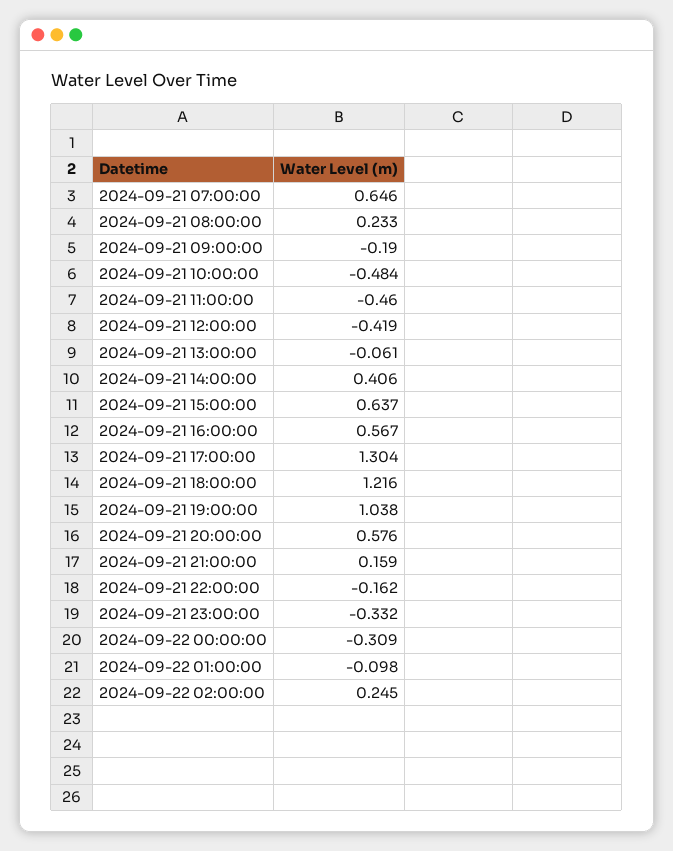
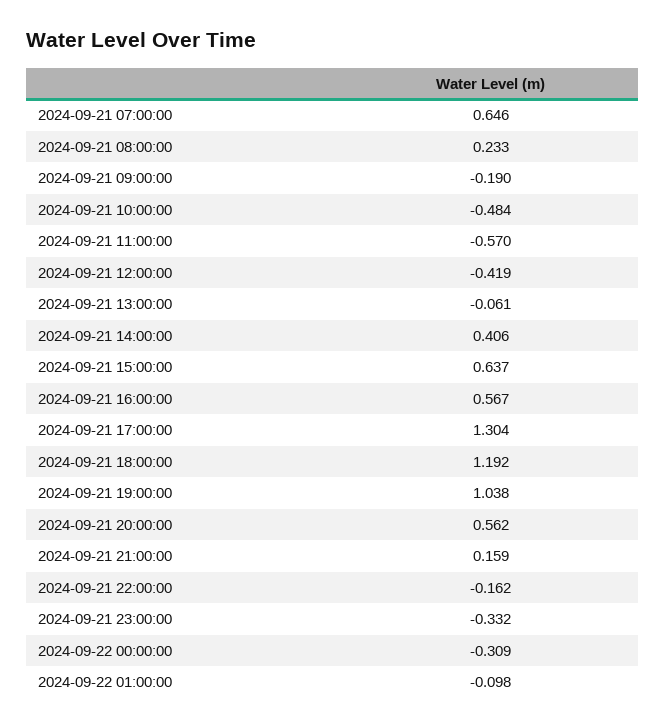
  {
    "2024-09-21 07:00:00": 0.646,
    "2024-09-21 08:00:00": 0.233,
    "2024-09-21 09:00:00": -0.19,
    "2024-09-21 10:00:00": -0.484,
-   "2024-09-21 11:00:00": -0.46,
+   "2024-09-21 11:00:00": -0.57,
    "2024-09-21 12:00:00": -0.419,
    "2024-09-21 13:00:00": -0.061,
    "2024-09-21 14:00:00": 0.406,
    "2024-09-21 15:00:00": 0.637,
    "2024-09-21 16:00:00": 0.567,
    "2024-09-21 17:00:00": 1.304,
-   "2024-09-21 18:00:00": 1.216,
+   "2024-09-21 18:00:00": 1.192,
    "2024-09-21 19:00:00": 1.038,
-   "2024-09-21 20:00:00": 0.576,
+   "2024-09-21 20:00:00": 0.562,
    "2024-09-21 21:00:00": 0.159,
    "2024-09-21 22:00:00": -0.162,
    "2024-09-21 23:00:00": -0.332,
    "2024-09-22 00:00:00": -0.309,
-   "2024-09-22 01:00:00": -0.098,
+   "2024-09-22 01:00:00": -0.098
-   "2024-09-22 02:00:00": 0.245
  }

